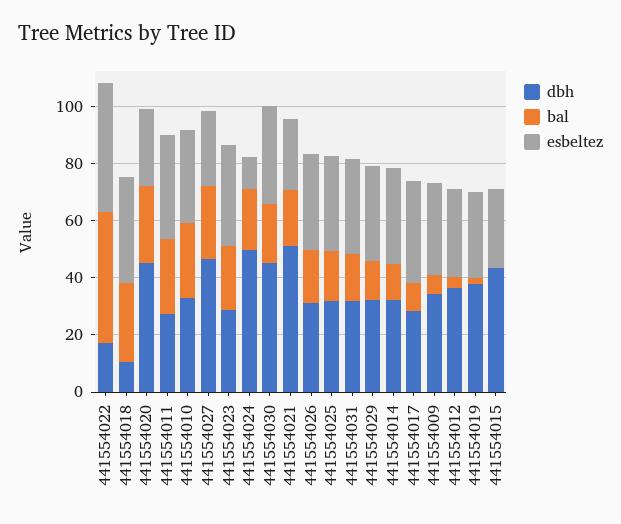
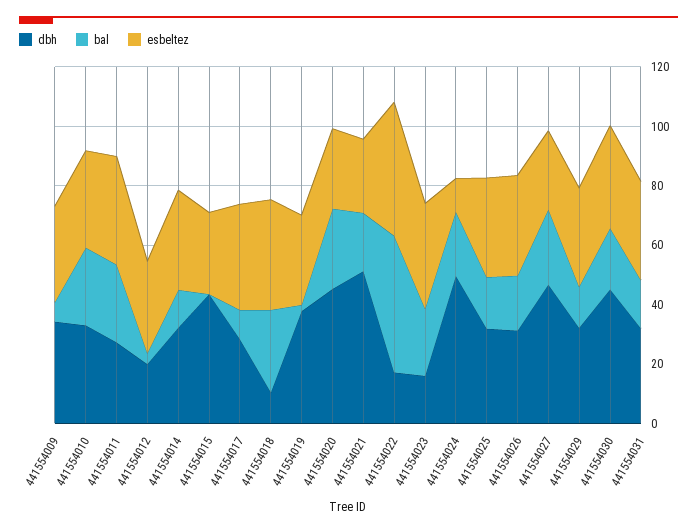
  {
    "dbh": {
      "441554022": 15,
      "441554018": 10,
      "441554020": 45,
      "441554011": 25,
      "441554010": 35,
      "441554027": 45,
-     "441554023": 30,
+     "441554023": 15,
      "441554024": 50,
      "441554030": 45,
      "441554021": 50,
      "441554026": 30,
      "441554025": 30,
      "441554031": 30,
      "441554029": 30,
      "441554014": 30,
      "441554017": 30,
      "441554009": 35,
-     "441554012": 35,
+     "441554012": 20,
      "441554019": 40,
      "441554015": 45
    },
    "bal": {
      "441554022": 45,
      "441554018": 30,
      "441554020": 25,
      "441554011": 25,
      "441554010": 25,
      "441554027": 25,
      "441554023": 25,
      "441554024": 20,
      "441554030": 20,
      "441554021": 20,
      "441554026": 20,
      "441554025": 15,
      "441554031": 15,
      "441554029": 15,
      "441554014": 15,
      "441554017": 10,
      "441554009": 5,
      "441554012": 5,
      "441554019": 0,
      "441554015": 0
    },
    "esbeltez": {
      "441554022": 45,
      "441554018": 35,
      "441554020": 25,
      "441554011": 35,
      "441554010": 35,
      "441554027": 25,
      "441554023": 35,
      "441554024": 10,
      "441554030": 35,
      "441554021": 25,
      "441554026": 35,
      "441554025": 35,
      "441554031": 35,
      "441554029": 35,
      "441554014": 35,
      "441554017": 35,
      "441554009": 30,
      "441554012": 30,
      "441554019": 30,
      "441554015": 30
    }
  }

